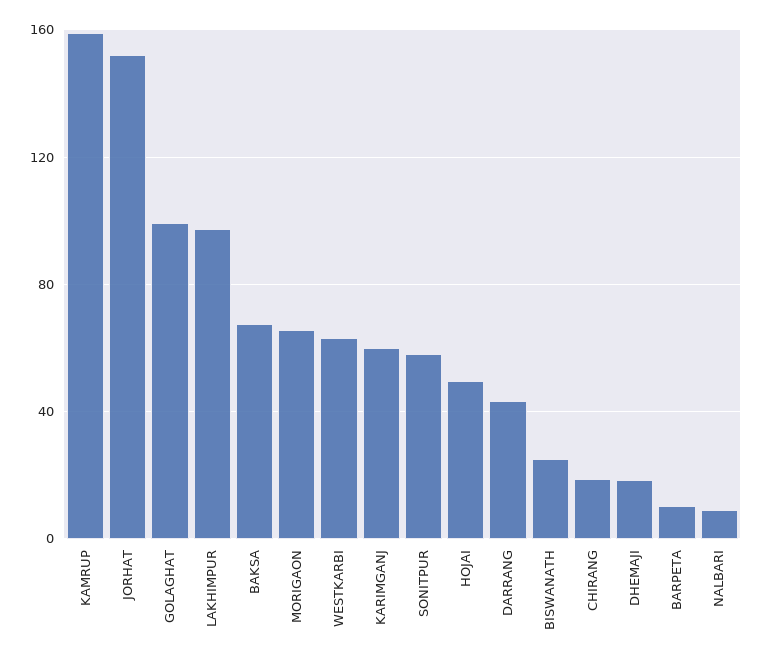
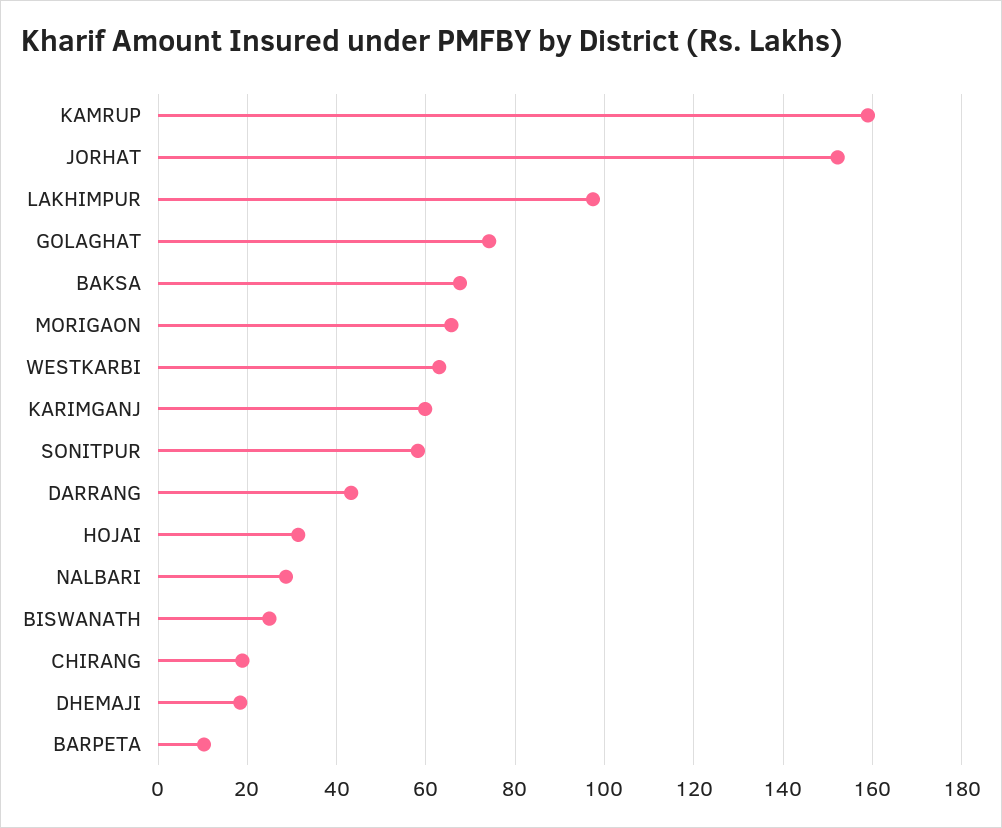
  {
    "KAMRUP": 158,
    "JORHAT": 152,
-   "GOLAGHAT": 100,
+   "GOLAGHAT": 74,
    "LAKHIMPUR": 98,
    "BAKSA": 68,
    "MORIGAON": 66,
    "WESTKARBI": 62,
    "KARIMGANJ": 60,
    "SONITPUR": 58,
-   "HOJAI": 50,
+   "HOJAI": 32,
    "DARRANG": 44,
    "BISWANATH": 24,
    "CHIRANG": 18,
    "DHEMAJI": 18,
    "BARPETA": 10,
-   "NALBARI": 10
+   "NALBARI": 28
  }

